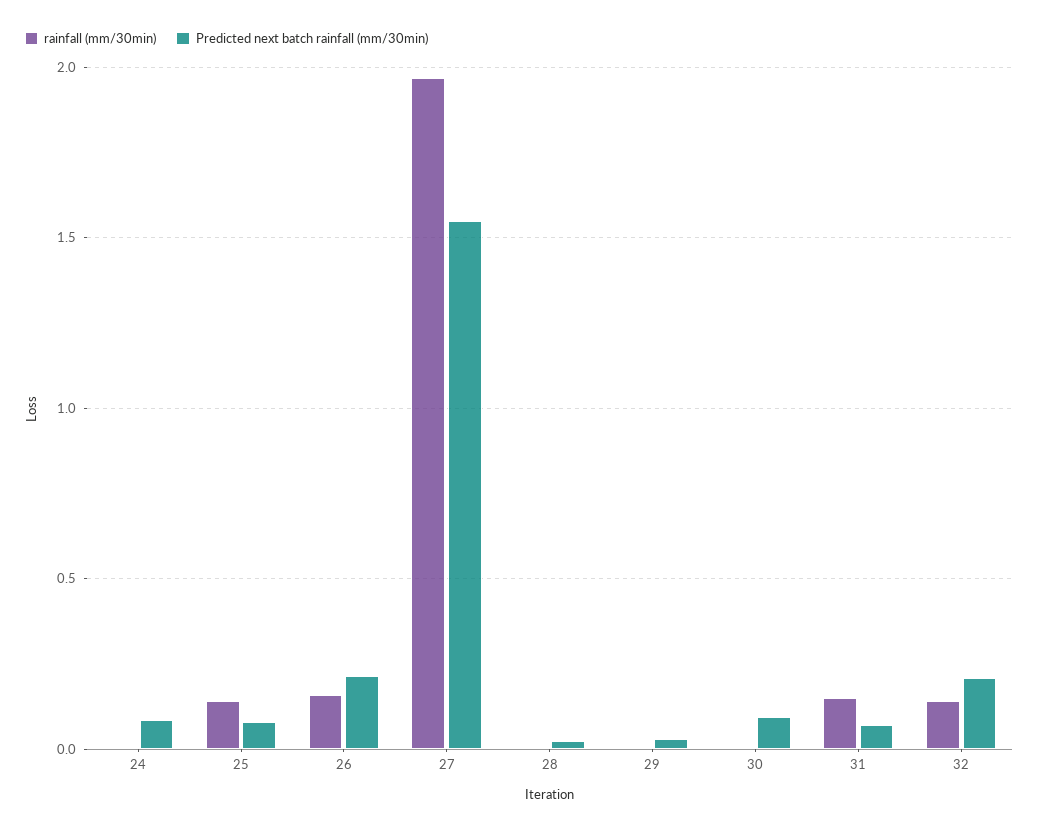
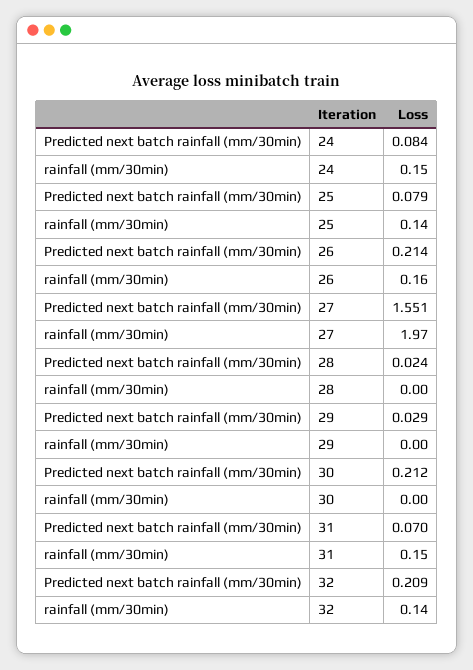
  {
    "rainfall (mm/30min)": {
-     "24": 0,
+     "24": 0.15,
      "25": 0.14,
      "26": 0.16,
      "27": 1.97,
      "28": 0,
      "29": 0,
      "30": 0,
      "31": 0.15,
      "32": 0.14
    },
    "Predicted next batch rainfall (mm/30min)": {
      "24": 0.084,
      "25": 0.079,
      "26": 0.214,
      "27": 1.551,
      "28": 0.024,
      "29": 0.029,
-     "30": 0.1,
+     "30": 0.212,
      "31": 0.07,
      "32": 0.209
    }
  }

